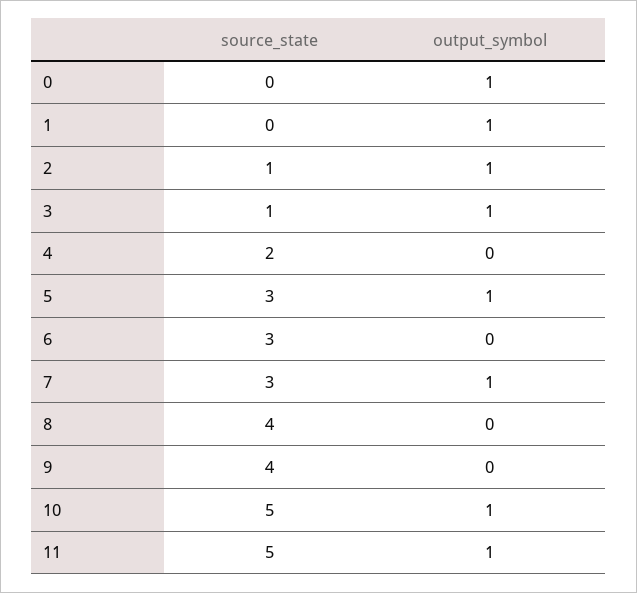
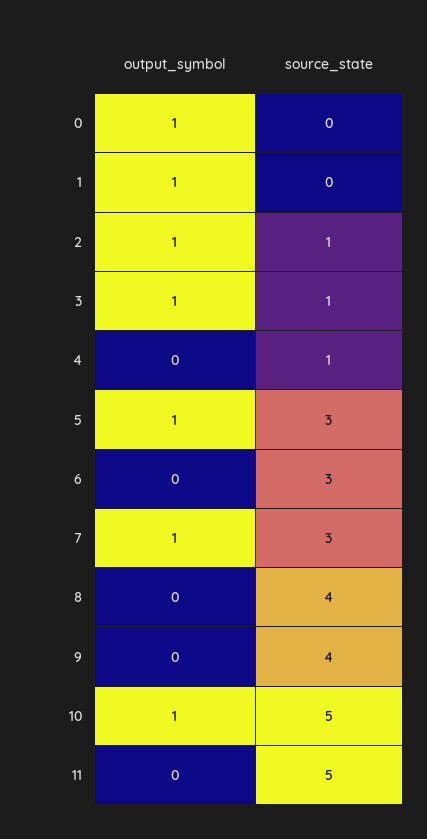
  {
    "source_state": {
      "0": 0,
      "1": 0,
      "2": 1,
      "3": 1,
-     "4": 2,
+     "4": 1,
      "5": 3,
      "6": 3,
      "7": 3,
      "8": 4,
      "9": 4,
      "10": 5,
      "11": 5
    },
    "output_symbol": {
      "0": 1,
      "1": 1,
      "2": 1,
      "3": 1,
      "4": 0,
      "5": 1,
      "6": 0,
      "7": 1,
      "8": 0,
      "9": 0,
      "10": 1,
-     "11": 1
+     "11": 0
    }
  }

